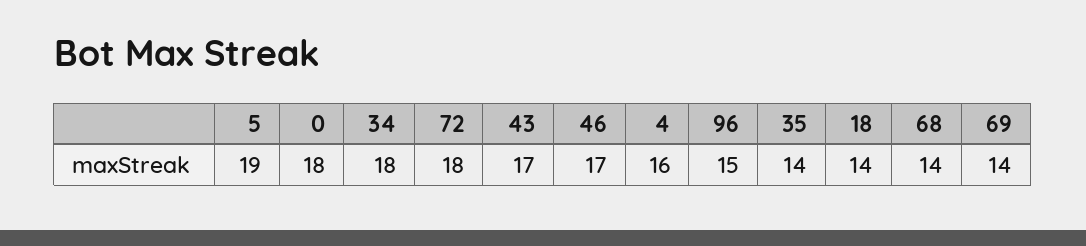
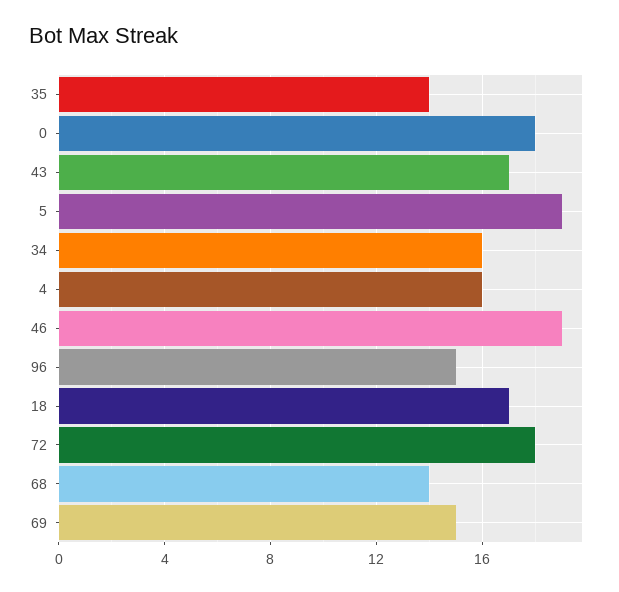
  {
    "5": 19,
    "0": 18,
-   "34": 18,
+   "34": 16,
    "72": 18,
    "43": 17,
-   "46": 17,
+   "46": 19,
    "4": 16,
    "96": 15,
    "35": 14,
-   "18": 14,
+   "18": 17,
    "68": 14,
-   "69": 14
+   "69": 15
  }

